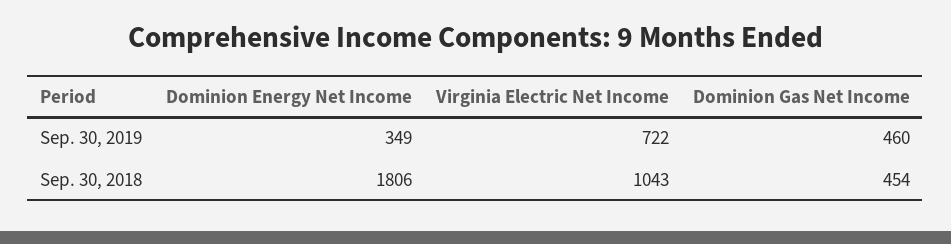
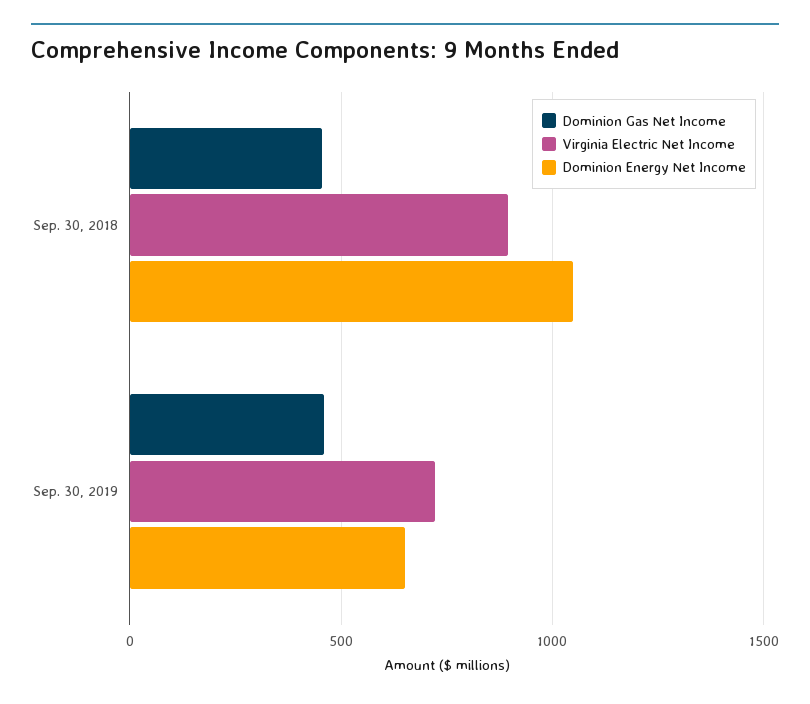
  {
    "Dominion Energy Net Income": {
-     "Sep. 30, 2019": 349,
+     "Sep. 30, 2019": 650,
-     "Sep. 30, 2018": 1806
+     "Sep. 30, 2018": 1050
    },
    "Virginia Electric Net Income": {
      "Sep. 30, 2019": 722,
-     "Sep. 30, 2018": 1043
+     "Sep. 30, 2018": 900
    },
    "Dominion Gas Net Income": {
      "Sep. 30, 2019": 460,
      "Sep. 30, 2018": 454
    }
  }

